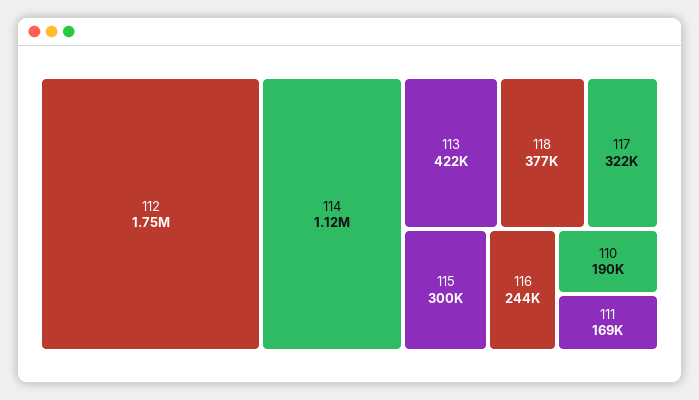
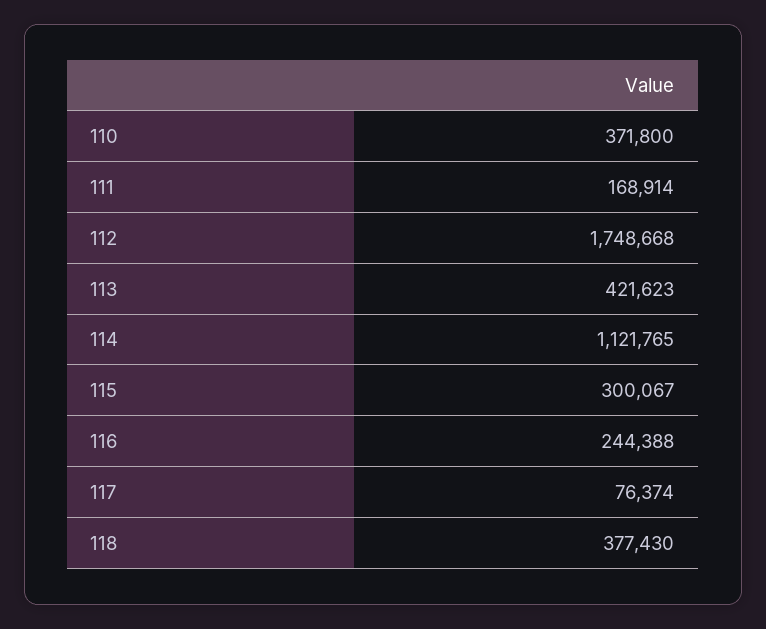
  {
    "112": 1748668,
    "114": 1121765,
    "113": 421623,
    "118": 377430,
-   "117": 322000,
+   "117": 76374,
    "115": 300067,
    "116": 244388,
-   "110": 190000,
+   "110": 371800,
    "111": 168914
  }

